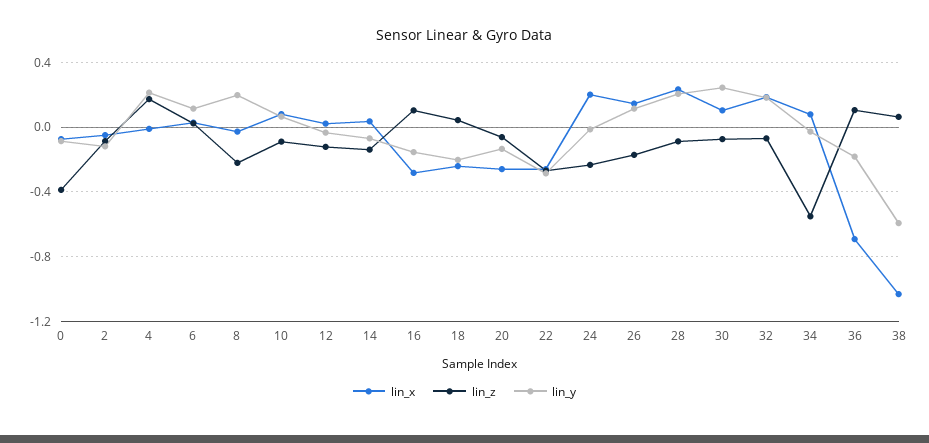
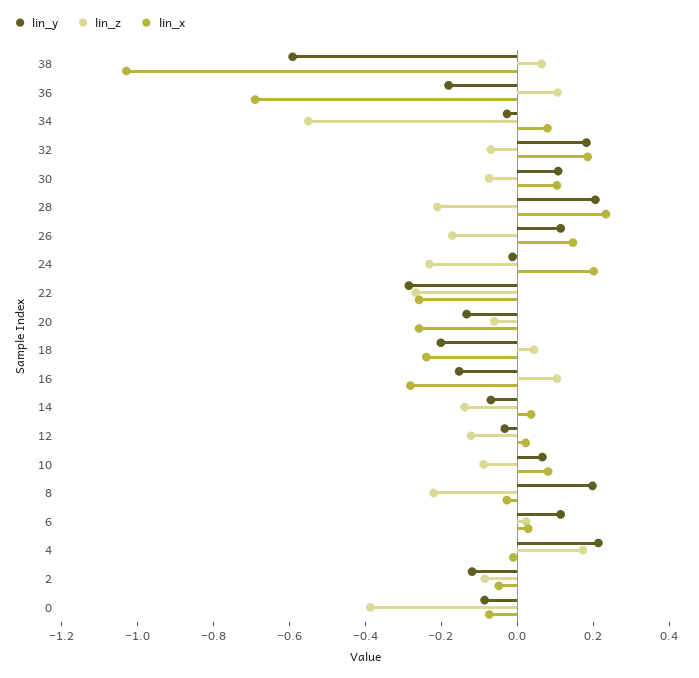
  {
    "lin_x": {
      "0": -0.05,
      "2": -0.05,
      "4": 0,
      "6": 0.05,
      "8": -0.05,
      "10": 0.1,
      "12": 0,
      "14": 0.05,
      "16": -0.3,
      "18": -0.25,
      "20": -0.25,
      "22": -0.25,
      "24": 0.2,
      "26": 0.15,
      "28": 0.25,
      "30": 0.1,
      "32": 0.2,
      "34": 0.1,
      "36": -0.7,
      "38": -1.05
    },
    "lin_z": {
      "0": -0.4,
      "2": -0.1,
      "4": 0.15,
      "6": 0,
      "8": -0.2,
      "10": -0.1,
      "12": -0.1,
      "14": -0.15,
      "16": 0.1,
      "18": 0.05,
      "20": -0.05,
      "22": -0.25,
      "24": -0.25,
      "26": -0.15,
-     "28": -0.1,
+     "28": -0.2,
      "30": -0.05,
      "32": -0.05,
      "34": -0.55,
      "36": 0.1,
      "38": 0.05
    },
    "lin_y": {
      "0": -0.1,
      "2": -0.1,
      "4": 0.2,
      "6": 0.1,
      "8": 0.2,
      "10": 0.05,
      "12": -0.05,
      "14": -0.05,
      "16": -0.15,
      "18": -0.2,
      "20": -0.15,
      "22": -0.3,
      "24": 0,
      "26": 0.1,
      "28": 0.2,
-     "30": 0.25,
+     "30": 0.1,
      "32": 0.2,
      "34": -0.05,
      "36": -0.2,
      "38": -0.6
    }
  }

